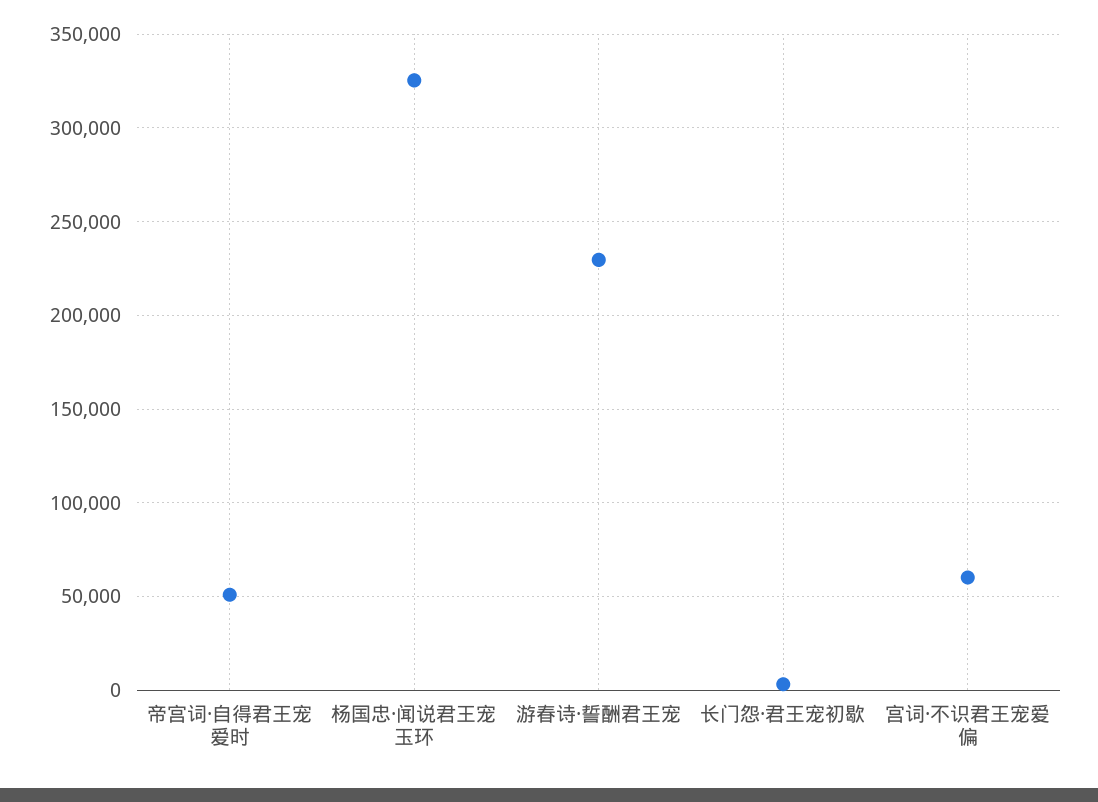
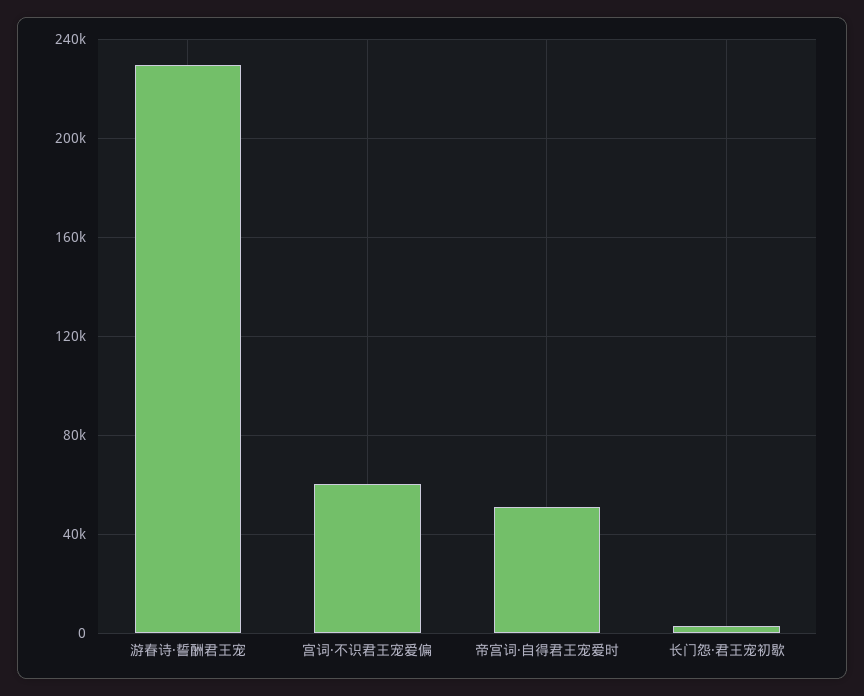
  {
    "帝宫词·自得君王宠爱时": 50000,
-   "杨国忠·闻说君王宠玉环": 325000,
    "游春诗·誓酬君王宠": 230000,
    "长门怨·君王宠初歇": 5000,
    "宫词·不识君王宠爱偏": 60000
  }

